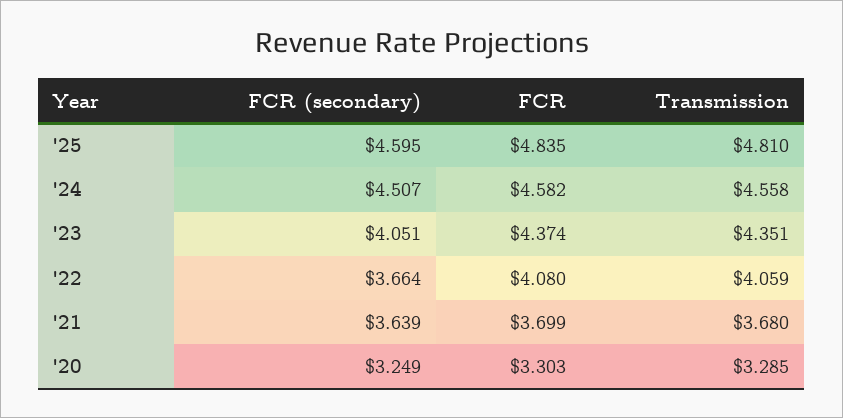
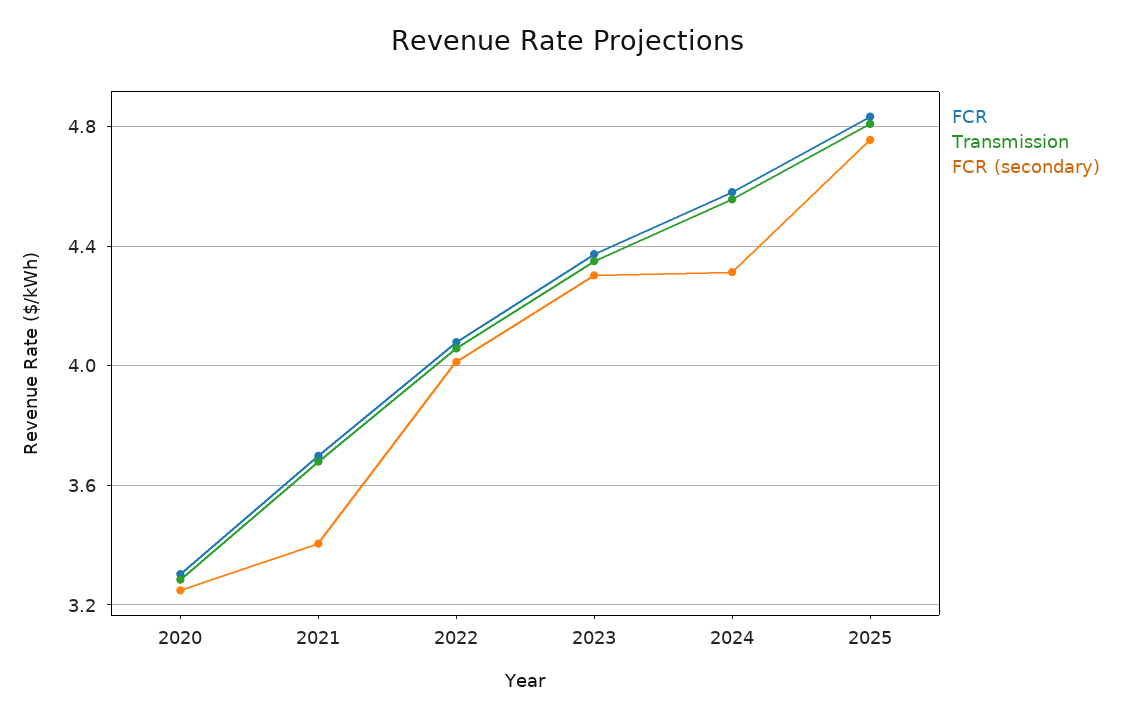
  {
    "FCR (secondary)": {
-     "'25": 4.595,
+     "'25": 4.75,
-     "'24": 4.507,
+     "'24": 4.3,
-     "'23": 4.051,
+     "'23": 4.3,
-     "'22": 3.664,
+     "'22": 4,
-     "'21": 3.639,
+     "'21": 3.4,
      "'20": 3.249
    },
    "FCR": {
      "'25": 4.835,
      "'24": 4.582,
      "'23": 4.374,
      "'22": 4.08,
      "'21": 3.699,
      "'20": 3.303
    },
    "Transmission": {
      "'25": 4.81,
      "'24": 4.558,
      "'23": 4.351,
      "'22": 4.059,
      "'21": 3.68,
      "'20": 3.285
    }
  }

